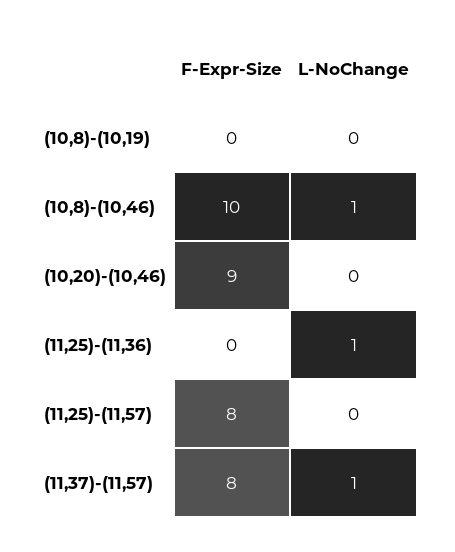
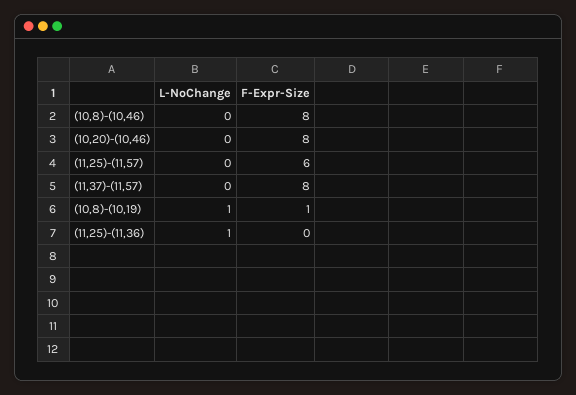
  {
    "F-Expr-Size": {
-     "(10,8)-(10,19)": 0,
+     "(10,8)-(10,19)": 1,
-     "(10,8)-(10,46)": 10,
+     "(10,8)-(10,46)": 8,
-     "(10,20)-(10,46)": 9,
+     "(10,20)-(10,46)": 8,
      "(11,25)-(11,36)": 0,
-     "(11,25)-(11,57)": 8,
+     "(11,25)-(11,57)": 6,
      "(11,37)-(11,57)": 8
    },
    "L-NoChange": {
-     "(10,8)-(10,19)": 0,
+     "(10,8)-(10,19)": 1,
-     "(10,8)-(10,46)": 1,
+     "(10,8)-(10,46)": 0,
      "(10,20)-(10,46)": 0,
      "(11,25)-(11,36)": 1,
      "(11,25)-(11,57)": 0,
-     "(11,37)-(11,57)": 1
+     "(11,37)-(11,57)": 0
    }
  }

